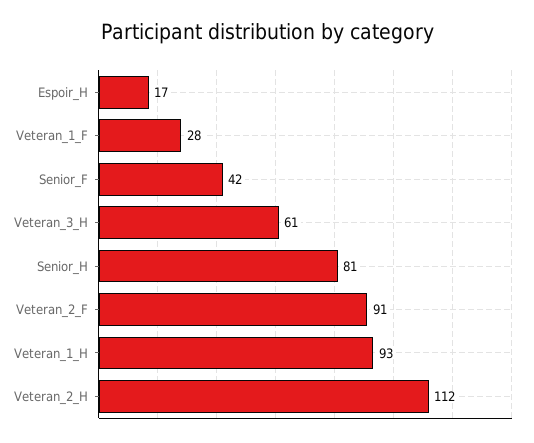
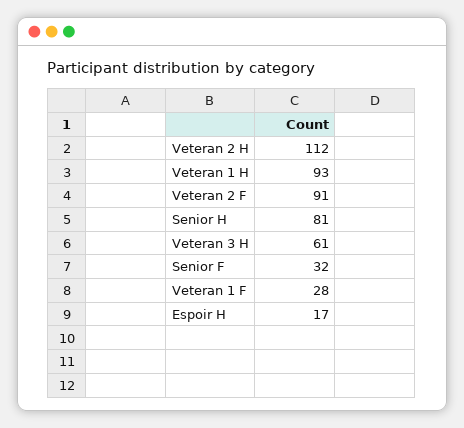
  {
    "Espoir_H": 17,
    "Veteran_1_F": 28,
-   "Senior_F": 42,
+   "Senior_F": 32,
    "Veteran_3_H": 61,
    "Senior_H": 81,
    "Veteran_2_F": 91,
    "Veteran_1_H": 93,
    "Veteran_2_H": 112
  }

